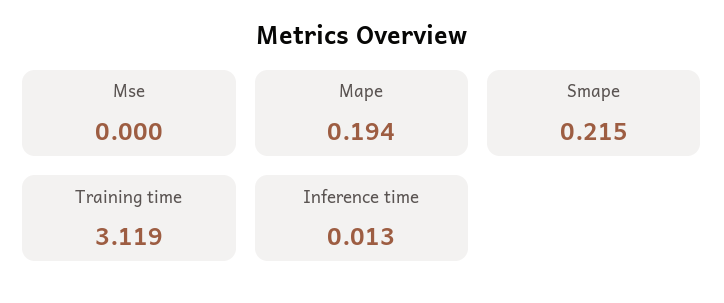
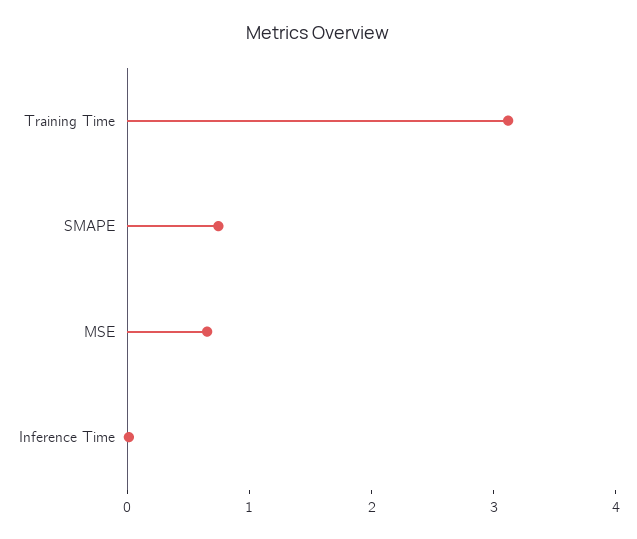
  {
-   "Mse": 0,
+   "Mse": 0.6,
-   "Mape": 0.194,
-   "Smape": 0.215,
+   "Smape": 0.8,
    "Training time": 3.119,
    "Inference time": 0.013
  }

